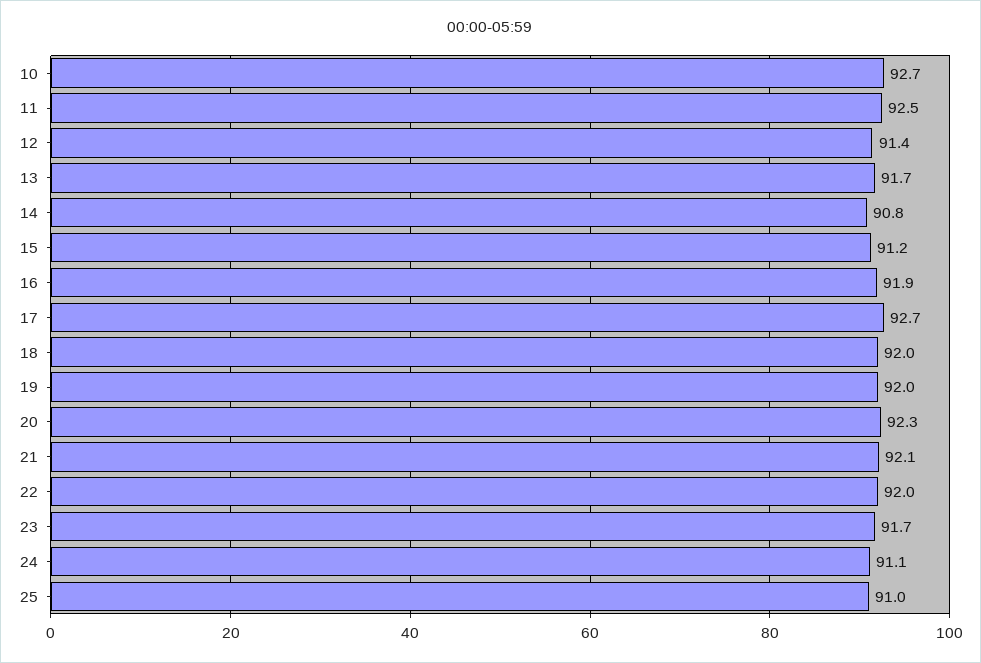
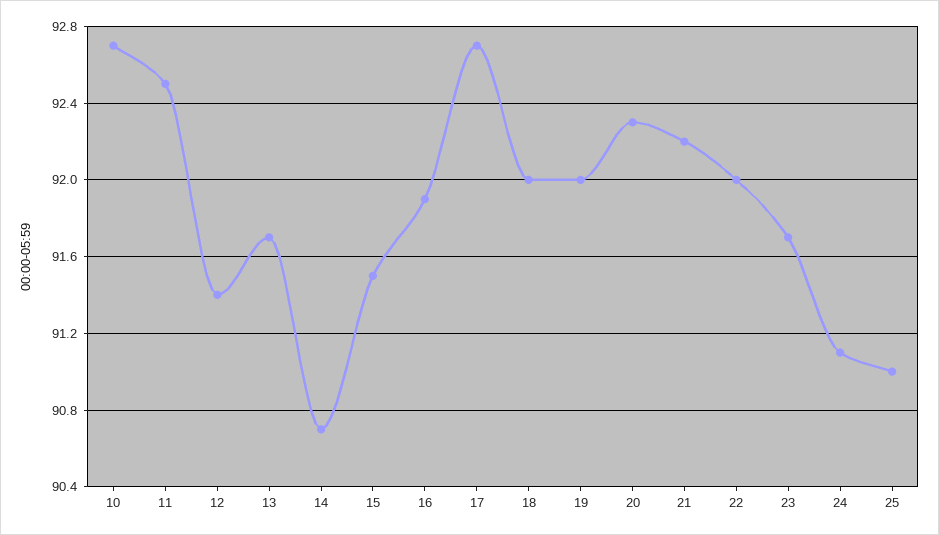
  {
    "10": 92.7,
    "11": 92.5,
    "12": 91.4,
    "13": 91.7,
-   "14": 90.8,
+   "14": 90.7,
-   "15": 91.2,
+   "15": 91.5,
    "16": 91.9,
    "17": 92.7,
    "18": 92,
    "19": 92,
    "20": 92.3,
-   "21": 92.1,
+   "21": 92.2,
    "22": 92,
    "23": 91.7,
    "24": 91.1,
    "25": 91
  }

